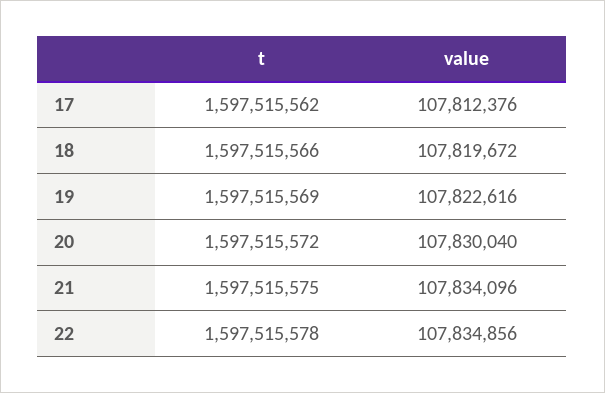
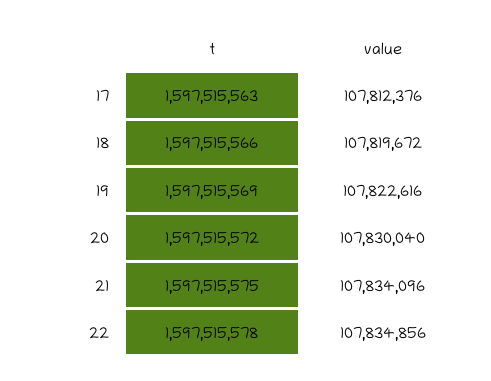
  {
    "t": {
-     "17": 1597515562,
+     "17": 1597515563,
      "18": 1597515566,
      "19": 1597515569,
      "20": 1597515572,
      "21": 1597515575,
      "22": 1597515578
    },
    "value": {
      "17": 107812376,
      "18": 107819672,
      "19": 107822616,
      "20": 107830040,
      "21": 107834096,
      "22": 107834856
    }
  }

